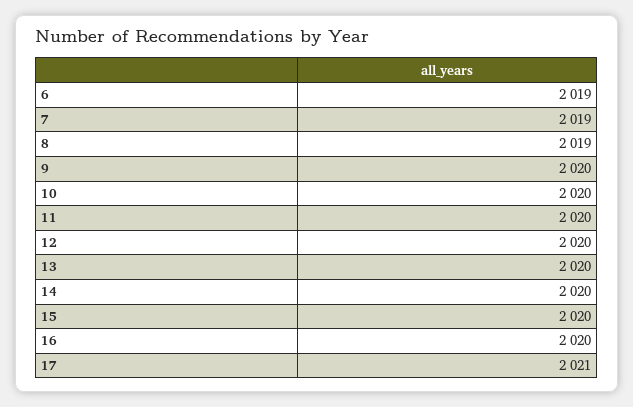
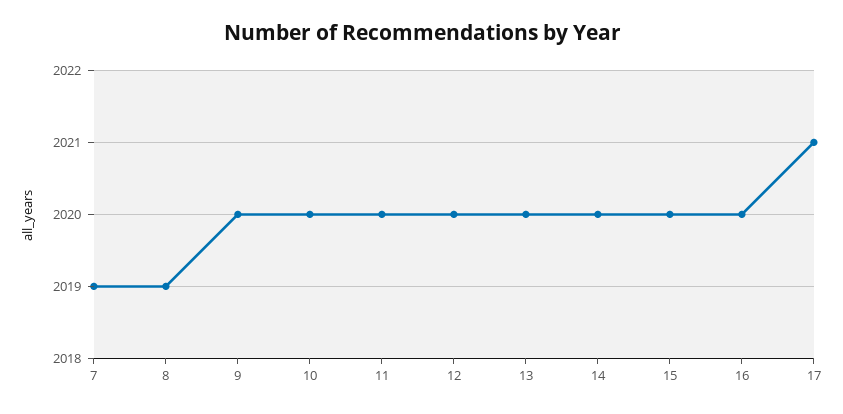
  {
-   "6": 2019,
    "7": 2019,
    "8": 2019,
    "9": 2020,
    "10": 2020,
    "11": 2020,
    "12": 2020,
    "13": 2020,
    "14": 2020,
    "15": 2020,
    "16": 2020,
    "17": 2021
  }

